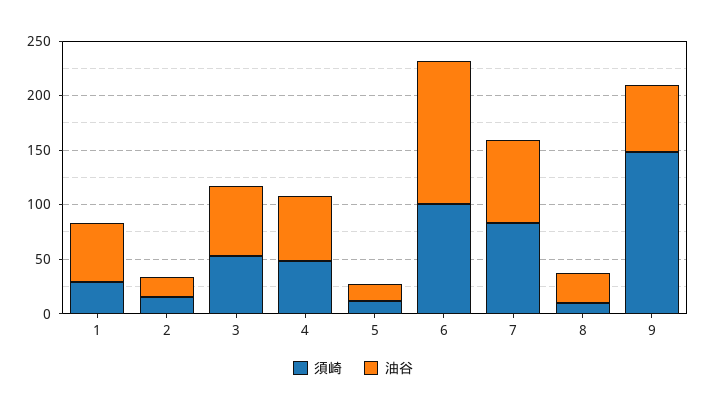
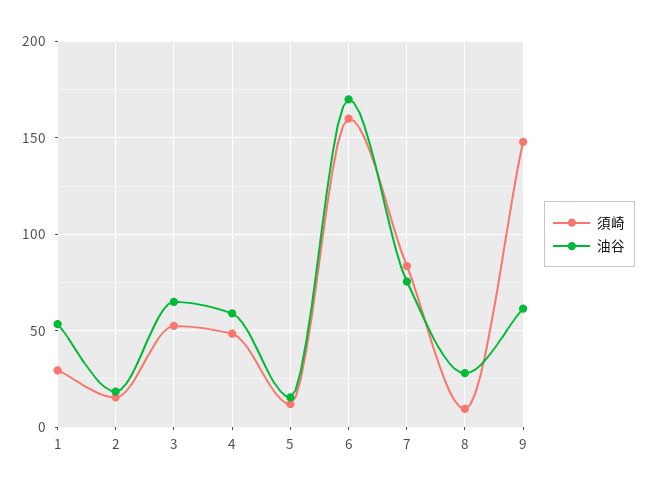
  {
    "須崎": {
      "1": 30,
      "2": 15,
      "3": 55,
      "4": 50,
      "5": 10,
-     "6": 100,
+     "6": 160,
      "7": 85,
      "8": 10,
      "9": 150
    },
    "油谷": {
      "1": 55,
      "2": 20,
      "3": 65,
      "4": 60,
      "5": 15,
-     "6": 130,
+     "6": 170,
      "7": 75,
      "8": 30,
      "9": 60
    }
  }

